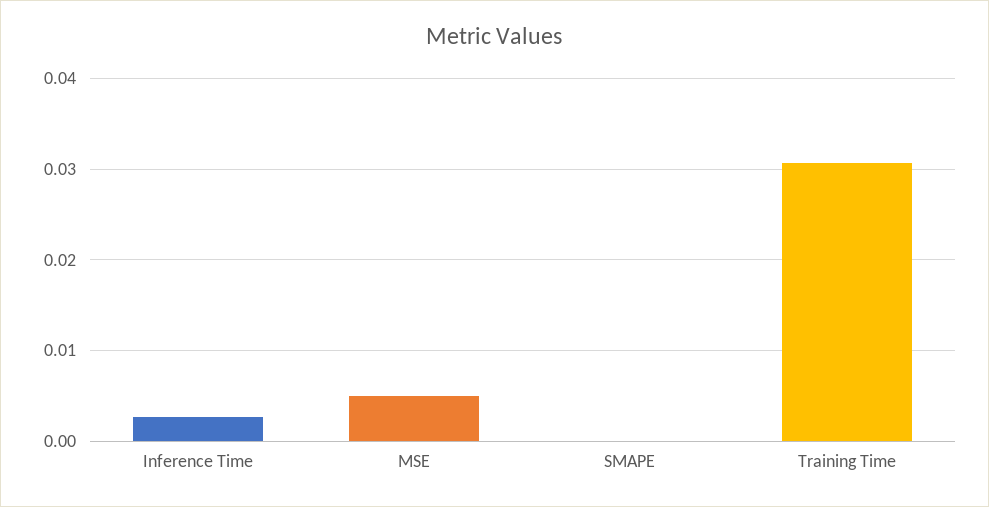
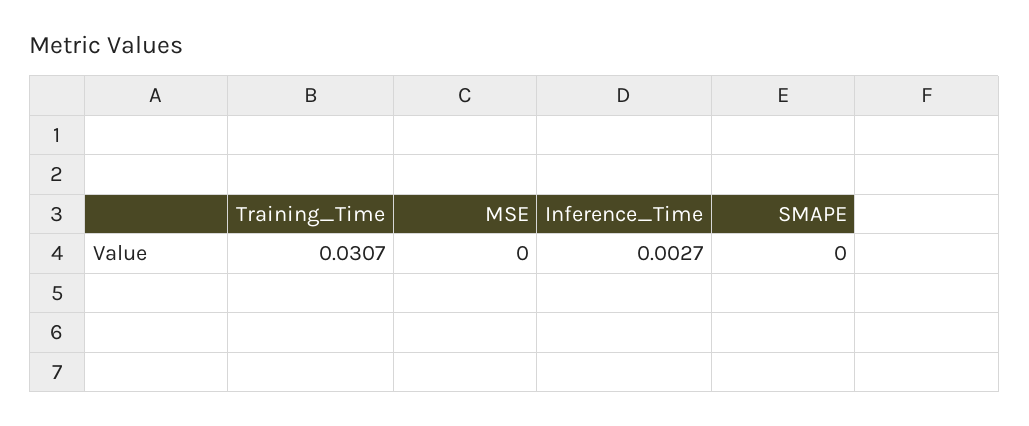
  {
    "Inference Time": 0.0027,
-   "MSE": 0.005,
+   "MSE": 0,
    "SMAPE": 0,
    "Training Time": 0.0307
  }

